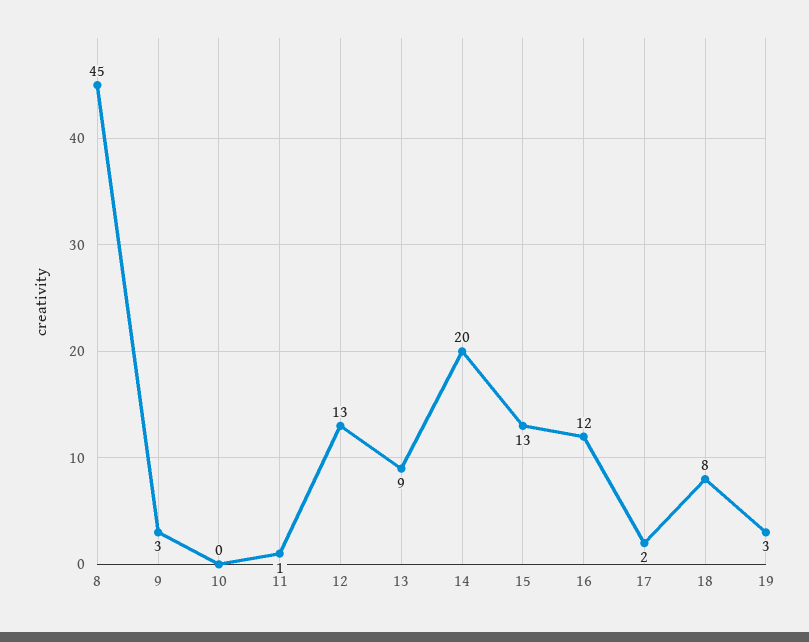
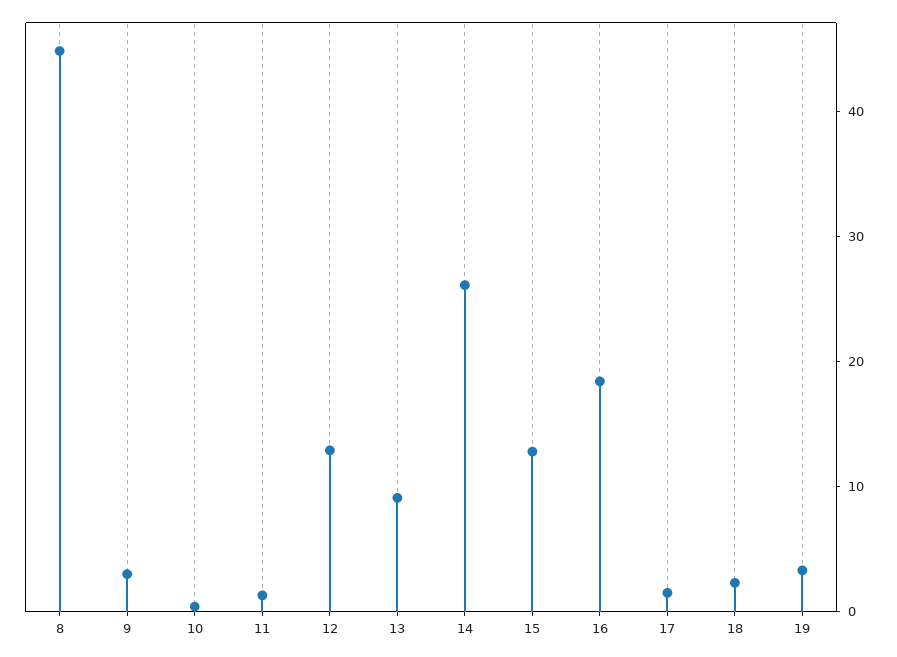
  {
    "8": 45,
    "9": 3,
    "10": 0,
    "11": 1,
    "12": 13,
    "13": 9,
-   "14": 20,
+   "14": 26,
    "15": 13,
-   "16": 12,
+   "16": 18,
    "17": 2,
-   "18": 8,
+   "18": 2,
    "19": 3
  }

